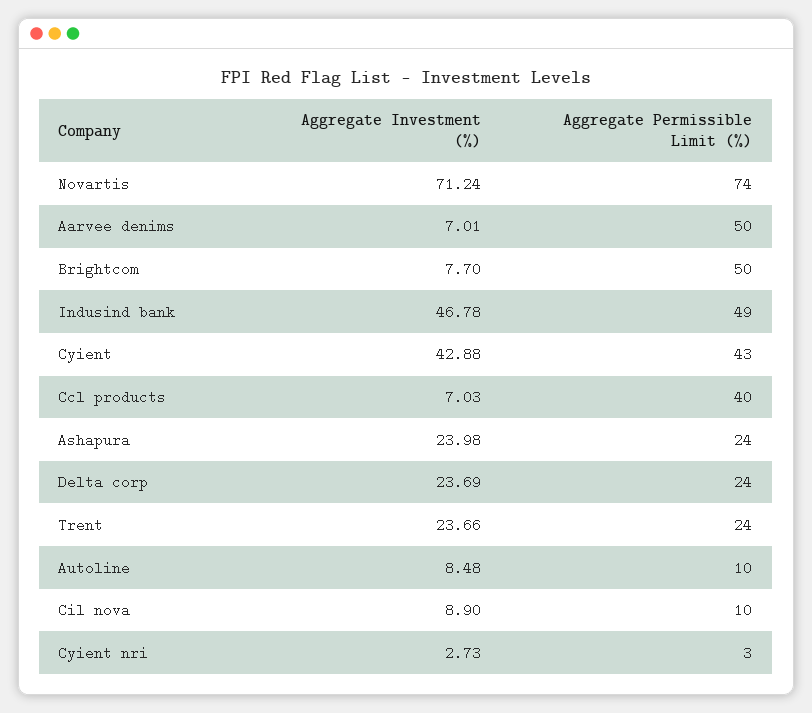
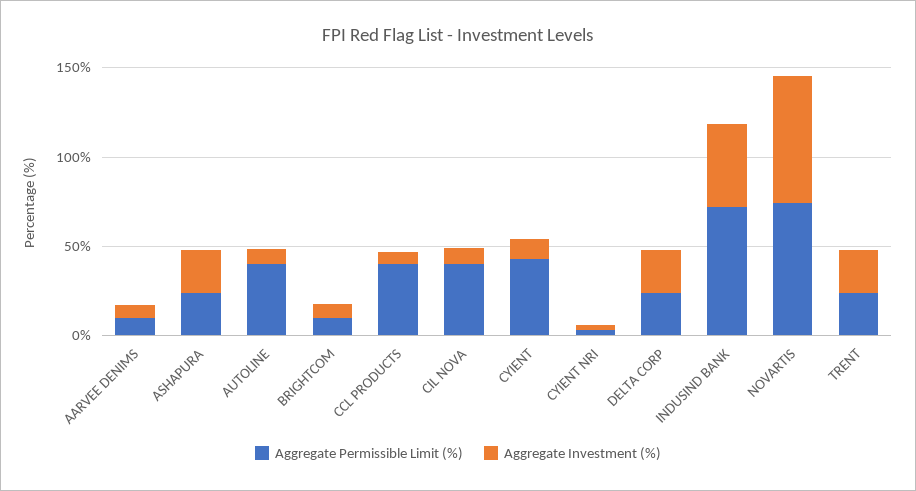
  {
    "Aggregate Investment (%)": {
      "Novartis": 71.24,
      "Aarvee denims": 7.01,
      "Brightcom": 7.7,
      "Indusind bank": 46.78,
-     "Cyient": 42.88,
+     "Cyient": 10,
      "Ccl products": 7.03,
      "Ashapura": 23.98,
      "Delta corp": 23.69,
      "Trent": 23.66,
      "Autoline": 8.48,
      "Cil nova": 8.9,
      "Cyient nri": 2.73
    },
    "Aggregate Permissible Limit (%)": {
      "Novartis": 74,
-     "Aarvee denims": 50,
+     "Aarvee denims": 10,
-     "Brightcom": 50,
+     "Brightcom": 10,
-     "Indusind bank": 49,
+     "Indusind bank": 70,
      "Cyient": 43,
      "Ccl products": 40,
      "Ashapura": 24,
      "Delta corp": 24,
      "Trent": 24,
-     "Autoline": 10,
+     "Autoline": 40,
-     "Cil nova": 10,
+     "Cil nova": 40,
      "Cyient nri": 3
    }
  }

